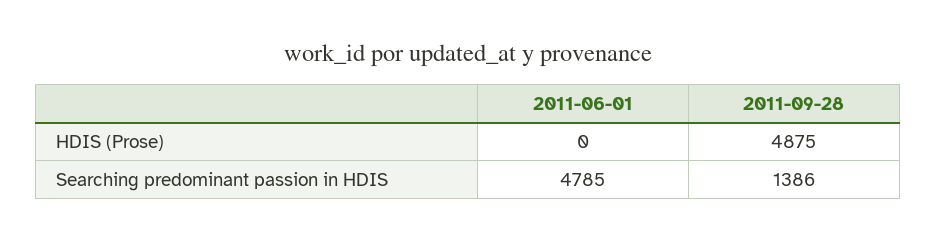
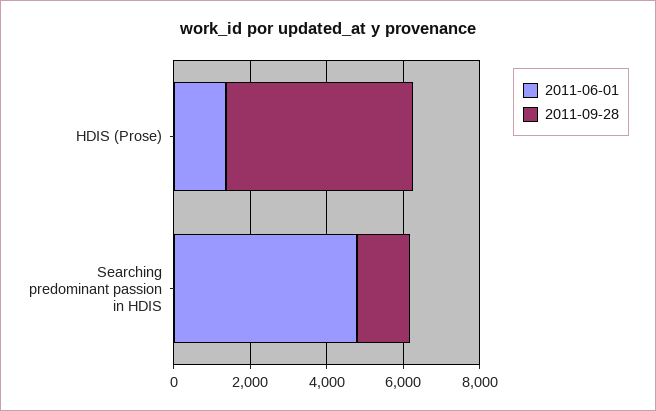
  {
    "2011-06-01": {
-     "HDIS (Prose)": 0,
+     "HDIS (Prose)": 1500,
      "Searching predominant passion in HDIS": 4785
    },
    "2011-09-28": {
      "HDIS (Prose)": 4875,
      "Searching predominant passion in HDIS": 1386
    }
  }

